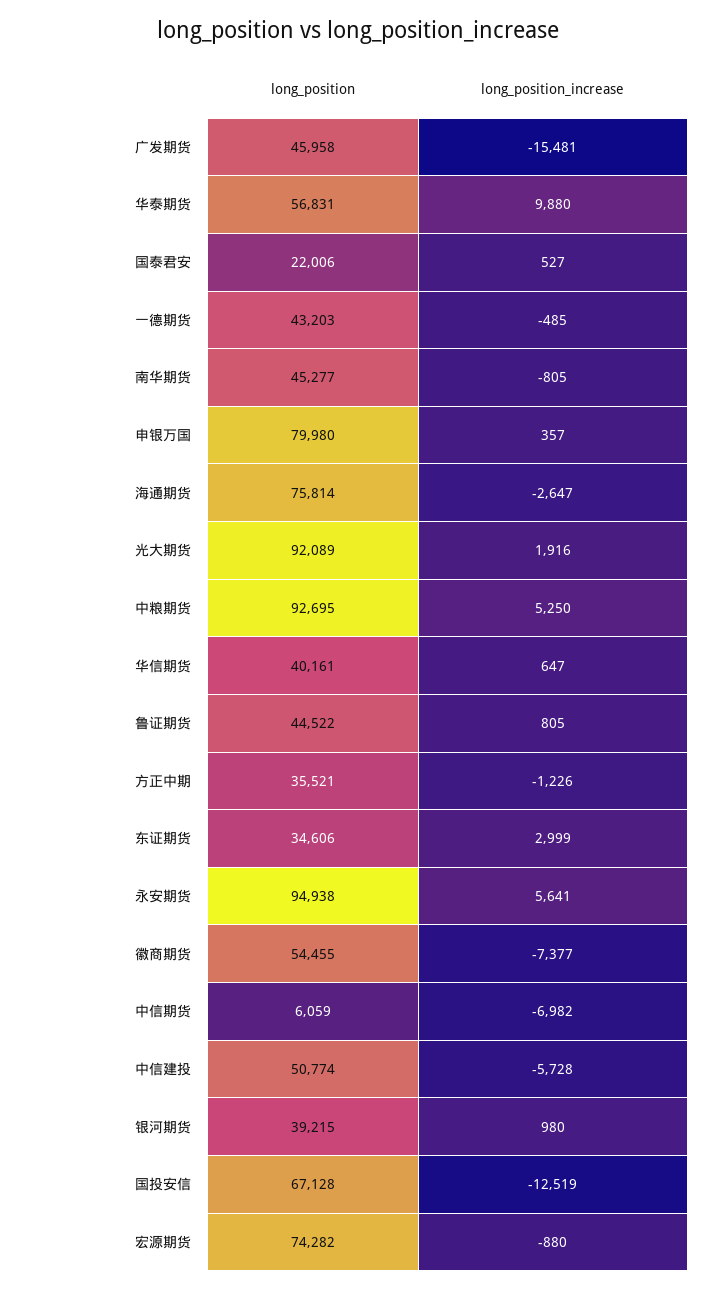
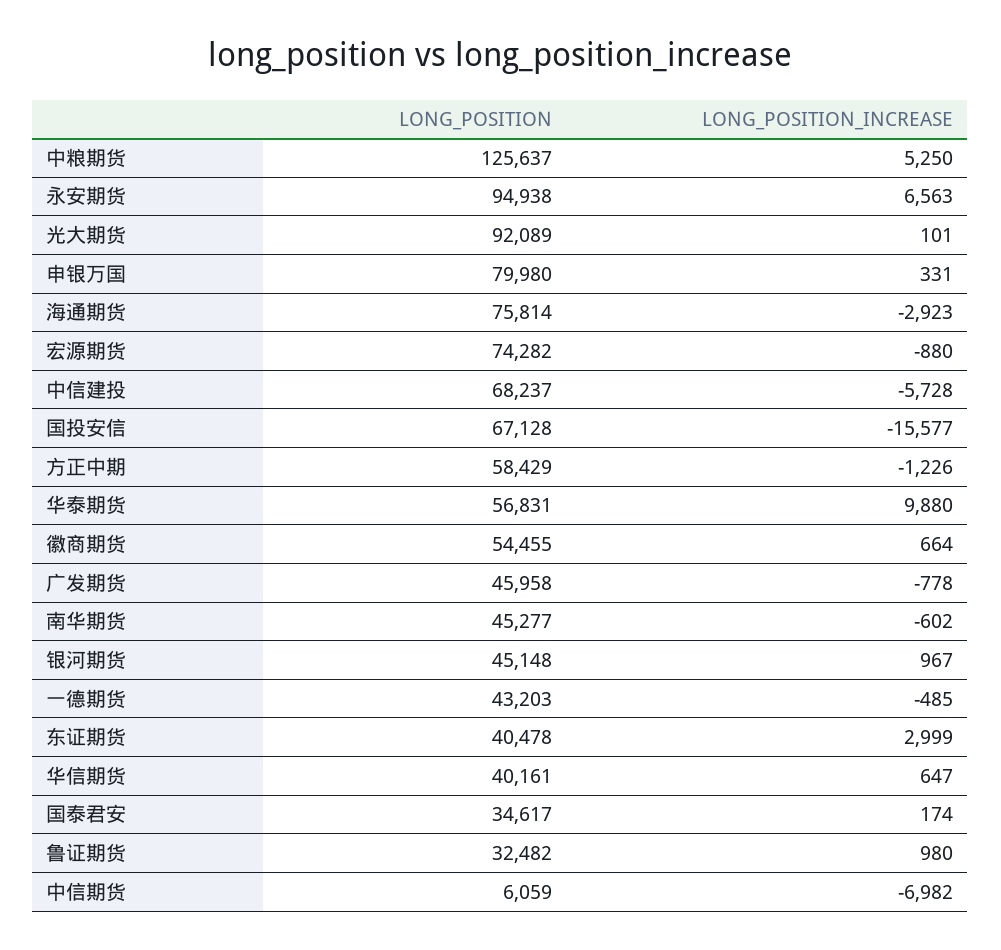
  {
    "long_position": {
      "广发期货": 45958,
      "华泰期货": 56831,
-     "国泰君安": 22006,
+     "国泰君安": 34617,
      "一德期货": 43203,
      "南华期货": 45277,
      "申银万国": 79980,
      "海通期货": 75814,
      "光大期货": 92089,
-     "中粮期货": 92695,
+     "中粮期货": 125637,
      "华信期货": 40161,
-     "鲁证期货": 44522,
+     "鲁证期货": 32482,
-     "方正中期": 35521,
+     "方正中期": 58429,
-     "东证期货": 34606,
+     "东证期货": 40478,
      "永安期货": 94938,
      "徽商期货": 54455,
      "中信期货": 6059,
-     "中信建投": 50774,
+     "中信建投": 68237,
-     "银河期货": 39215,
+     "银河期货": 45148,
      "国投安信": 67128,
      "宏源期货": 74282
    },
    "long_position_increase": {
-     "广发期货": -15481,
+     "广发期货": -778,
      "华泰期货": 9880,
-     "国泰君安": 527,
+     "国泰君安": 174,
      "一德期货": -485,
-     "南华期货": -805,
+     "南华期货": -602,
-     "申银万国": 357,
+     "申银万国": 331,
-     "海通期货": -2647,
+     "海通期货": -2923,
-     "光大期货": 1916,
+     "光大期货": 101,
      "中粮期货": 5250,
      "华信期货": 647,
-     "鲁证期货": 805,
+     "鲁证期货": 980,
      "方正中期": -1226,
      "东证期货": 2999,
-     "永安期货": 5641,
+     "永安期货": 6563,
-     "徽商期货": -7377,
+     "徽商期货": 664,
      "中信期货": -6982,
      "中信建投": -5728,
-     "银河期货": 980,
+     "银河期货": 967,
-     "国投安信": -12519,
+     "国投安信": -15577,
      "宏源期货": -880
    }
  }

